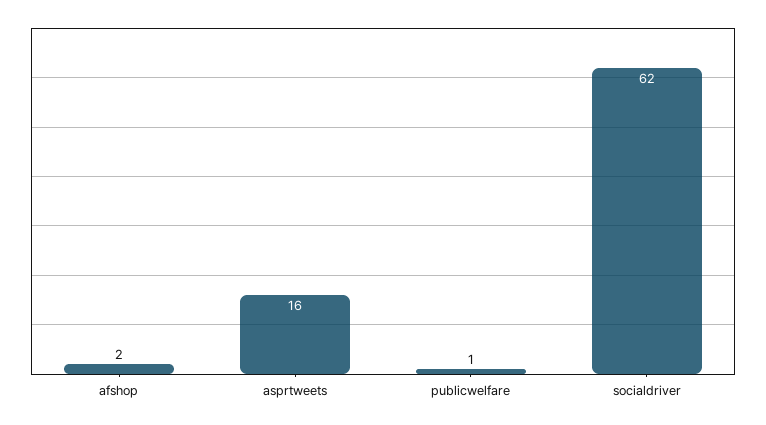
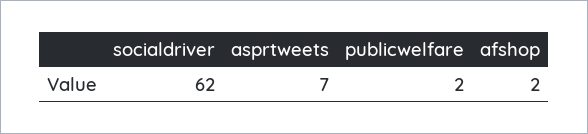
  {
    "afshop": 2,
-   "asprtweets": 16,
+   "asprtweets": 7,
-   "publicwelfare": 1,
+   "publicwelfare": 2,
    "socialdriver": 62
  }

